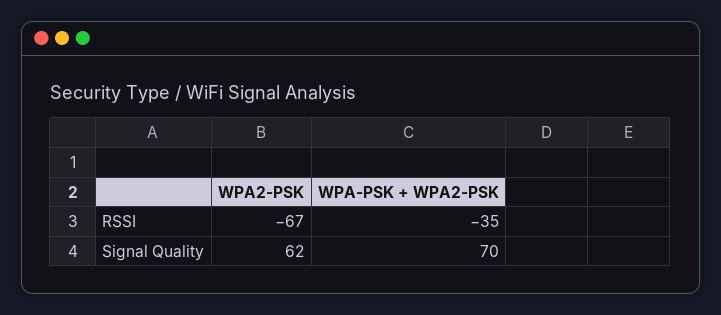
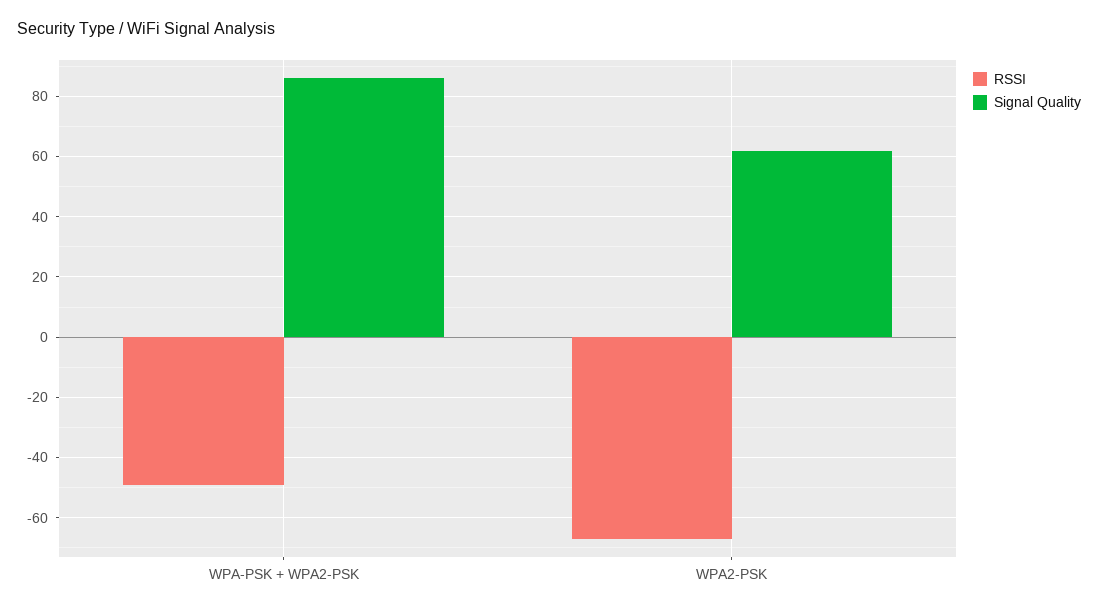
  {
    "RSSI": {
      "WPA2-PSK": -67,
-     "WPA-PSK + WPA2-PSK": -35
+     "WPA-PSK + WPA2-PSK": -50
    },
    "Signal Quality": {
      "WPA2-PSK": 62,
-     "WPA-PSK + WPA2-PSK": 70
+     "WPA-PSK + WPA2-PSK": 85
    }
  }

